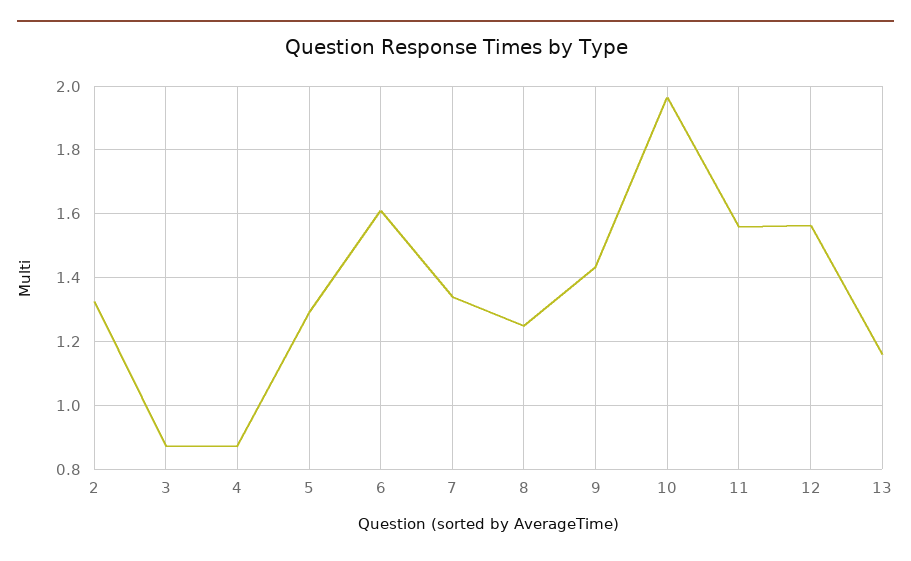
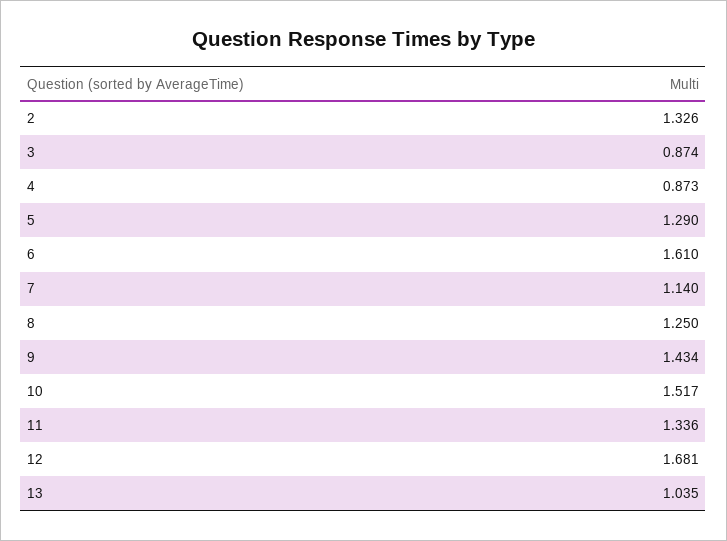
  {
    "2": 1.326,
    "3": 0.874,
    "4": 0.873,
    "5": 1.29,
    "6": 1.61,
-   "7": 1.34,
+   "7": 1.14,
    "8": 1.25,
    "9": 1.434,
-   "10": 1.96,
+   "10": 1.517,
-   "11": 1.56,
+   "11": 1.336,
-   "12": 1.56,
+   "12": 1.681,
-   "13": 1.16
+   "13": 1.035
  }

